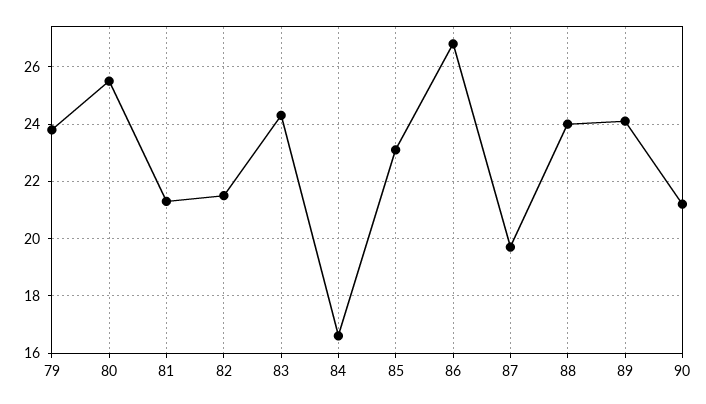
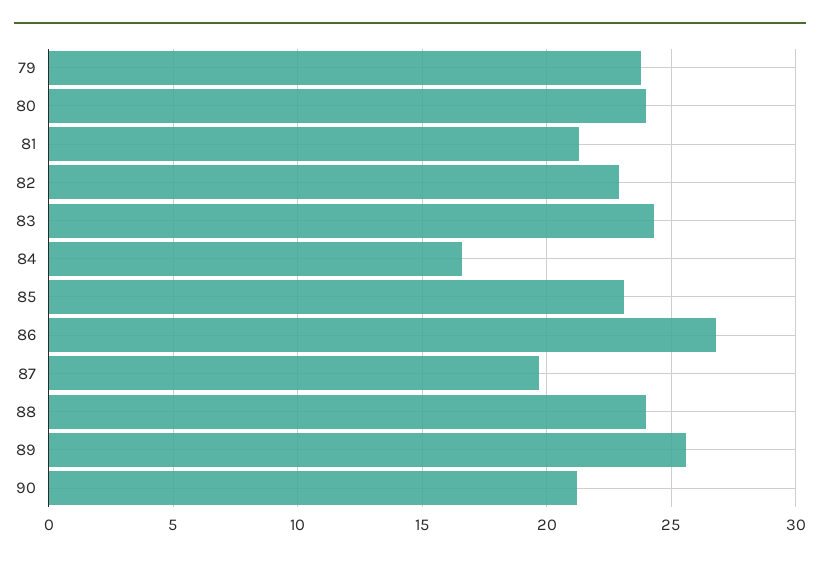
  {
    "79": 24,
-   "80": 25.5,
+   "80": 24,
    "81": 21.5,
-   "82": 21.5,
+   "82": 23,
    "83": 24.5,
    "84": 16.5,
    "85": 23,
    "86": 27,
    "87": 19.5,
    "88": 24,
-   "89": 24,
+   "89": 25.5,
    "90": 21
  }

